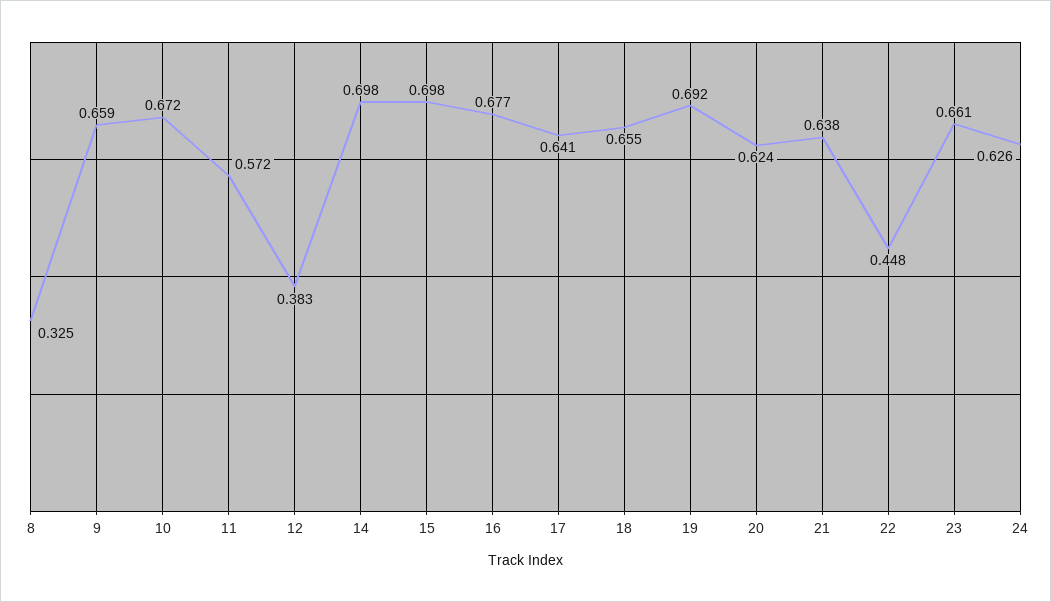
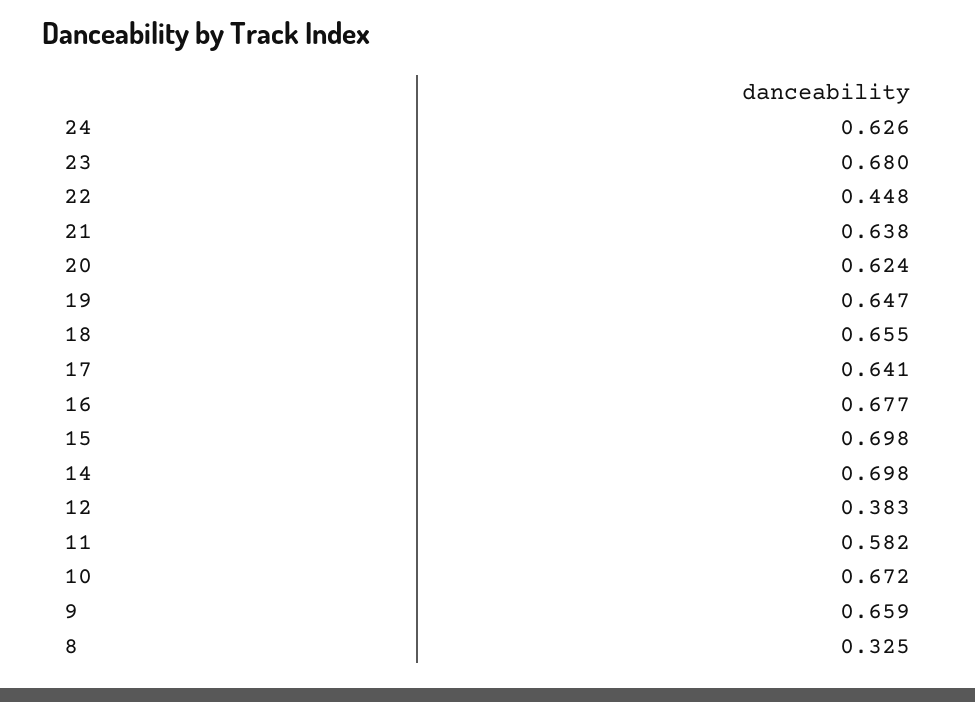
  {
    "8": 0.325,
    "9": 0.659,
    "10": 0.672,
-   "11": 0.572,
+   "11": 0.582,
    "12": 0.383,
    "14": 0.698,
    "15": 0.698,
    "16": 0.677,
    "17": 0.641,
    "18": 0.655,
-   "19": 0.692,
+   "19": 0.647,
    "20": 0.624,
    "21": 0.638,
    "22": 0.448,
-   "23": 0.661,
+   "23": 0.68,
    "24": 0.626
  }

